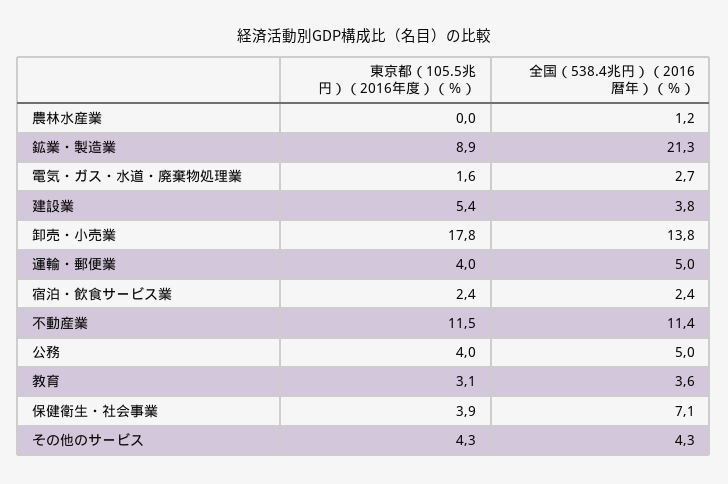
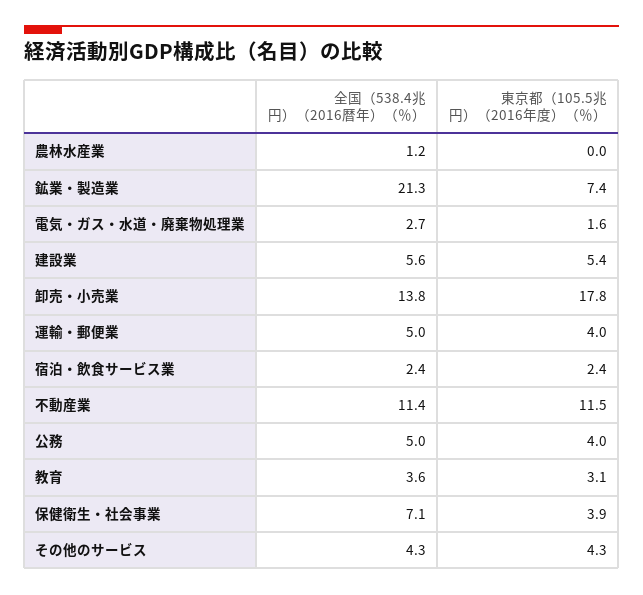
  {
    "東京都（105.5兆円）（2016年度）（％）": {
      "農林水産業": 0,
-     "鉱業・製造業": 8.9,
+     "鉱業・製造業": 7.4,
      "電気・ガス・水道・廃棄物処理業": 1.6,
      "建設業": 5.4,
      "卸売・小売業": 17.8,
      "運輸・郵便業": 4,
      "宿泊・飲食サービス業": 2.4,
      "不動産業": 11.5,
      "公務": 4,
      "教育": 3.1,
      "保健衛生・社会事業": 3.9,
      "その他のサービス": 4.3
    },
    "全国（538.4兆円）（2016暦年）（％）": {
      "農林水産業": 1.2,
      "鉱業・製造業": 21.3,
      "電気・ガス・水道・廃棄物処理業": 2.7,
-     "建設業": 3.8,
+     "建設業": 5.6,
      "卸売・小売業": 13.8,
      "運輸・郵便業": 5,
      "宿泊・飲食サービス業": 2.4,
      "不動産業": 11.4,
      "公務": 5,
      "教育": 3.6,
      "保健衛生・社会事業": 7.1,
      "その他のサービス": 4.3
    }
  }

